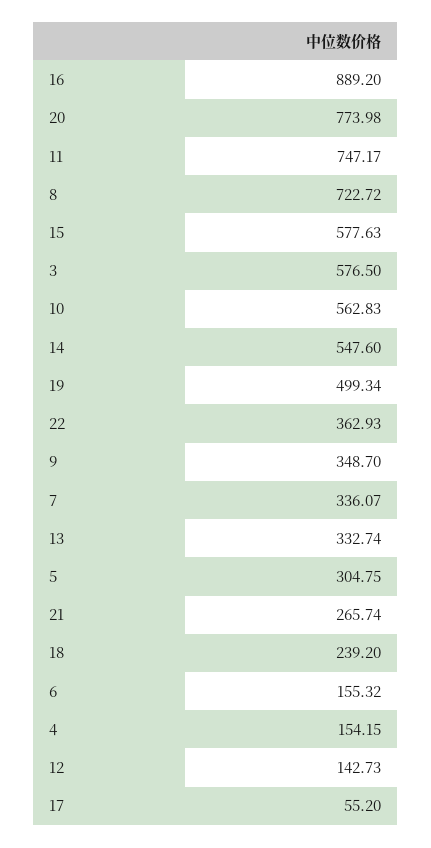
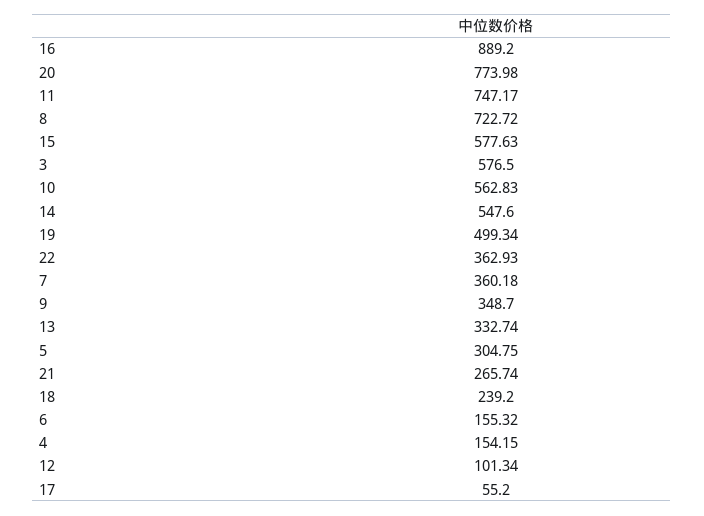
  {
    "16": 889.2,
    "20": 773.98,
    "11": 747.17,
    "8": 722.72,
    "15": 577.63,
    "3": 576.5,
    "10": 562.83,
    "14": 547.6,
    "19": 499.34,
    "22": 362.93,
    "9": 348.7,
-   "7": 336.07,
+   "7": 360.18,
    "13": 332.74,
    "5": 304.75,
    "21": 265.74,
    "18": 239.2,
    "6": 155.32,
    "4": 154.15,
-   "12": 142.73,
+   "12": 101.34,
    "17": 55.2
  }

